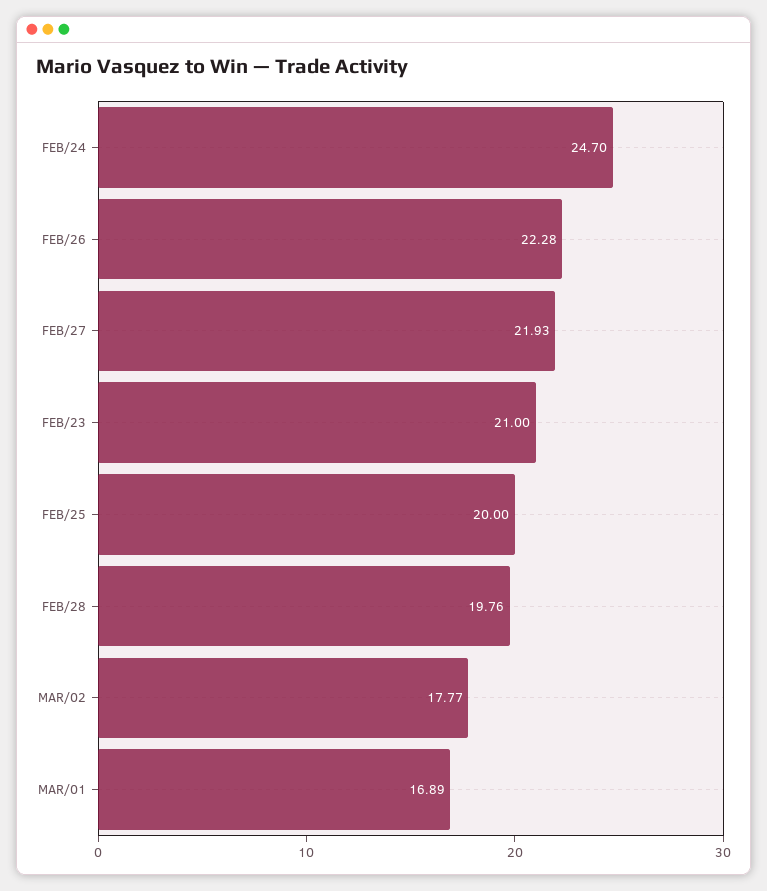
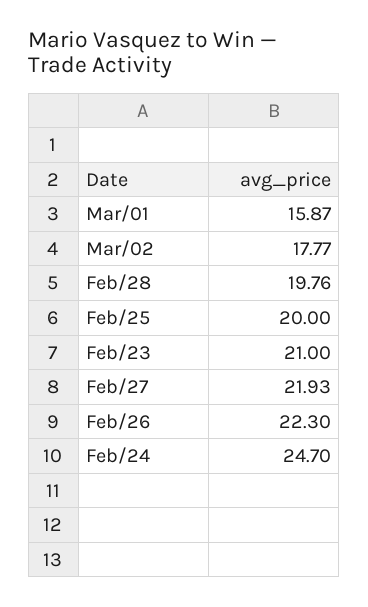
  {
    "FEB/24": 24.7,
-   "FEB/26": 22.28,
+   "FEB/26": 22.3,
    "FEB/27": 21.93,
    "FEB/23": 21,
    "FEB/25": 20,
    "FEB/28": 19.76,
    "MAR/02": 17.77,
-   "MAR/01": 16.89
+   "MAR/01": 15.87
  }

